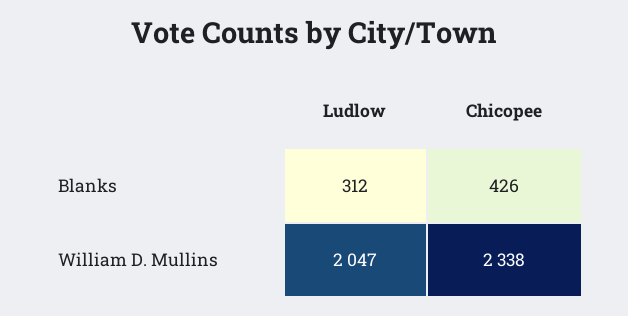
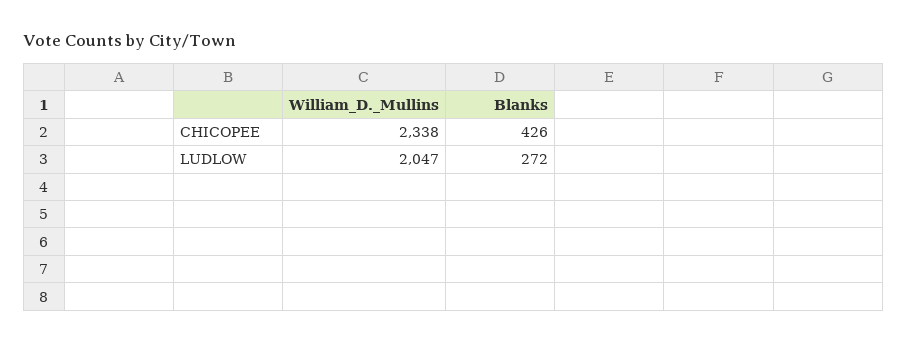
  {
    "Ludlow": {
-     "Blanks": 312,
+     "Blanks": 272,
      "William D. Mullins": 2047
    },
    "Chicopee": {
      "Blanks": 426,
      "William D. Mullins": 2338
    }
  }

